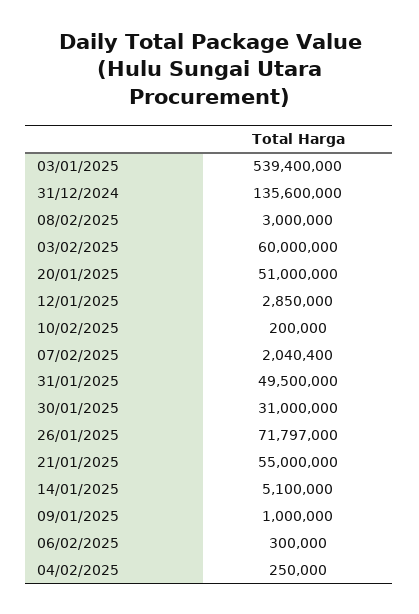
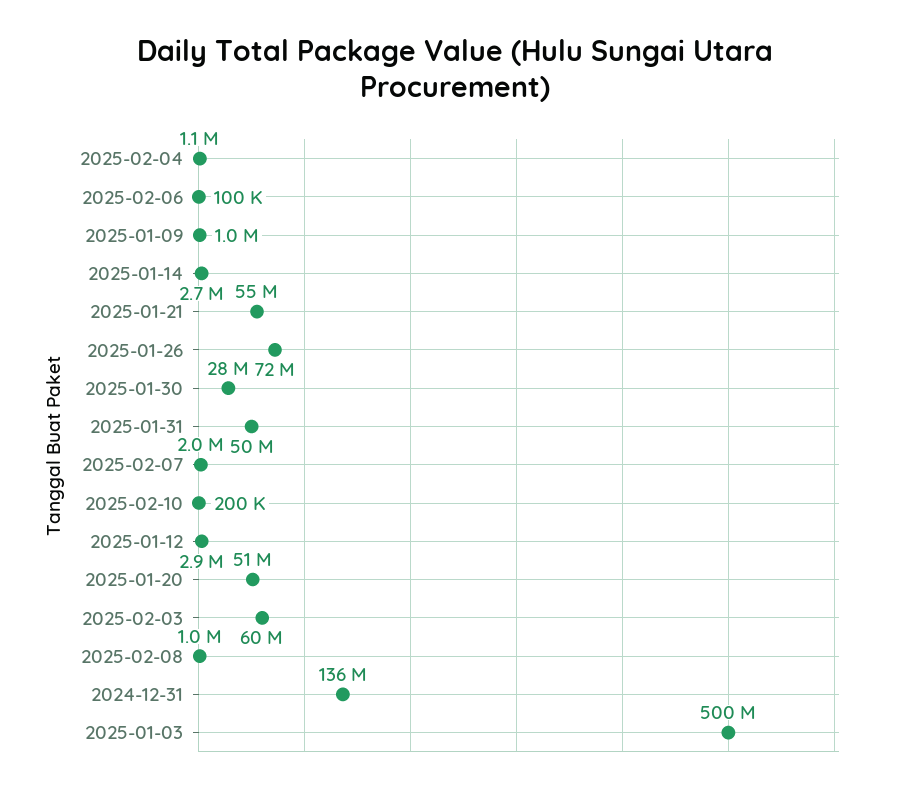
  {
-   "03/01/2025": 539400000,
+   "03/01/2025": 500000000,
    "31/12/2024": 135600000,
-   "08/02/2025": 3000000,
+   "08/02/2025": 1000000,
    "03/02/2025": 60000000,
    "20/01/2025": 51000000,
    "12/01/2025": 2850000,
    "10/02/2025": 200000,
    "07/02/2025": 2040400,
    "31/01/2025": 49500000,
-   "30/01/2025": 31000000,
+   "30/01/2025": 28000000,
    "26/01/2025": 71797000,
    "21/01/2025": 55000000,
-   "14/01/2025": 5100000,
+   "14/01/2025": 2700000,
    "09/01/2025": 1000000,
-   "06/02/2025": 300000,
+   "06/02/2025": 100000,
-   "04/02/2025": 250000
+   "04/02/2025": 1100000
  }

